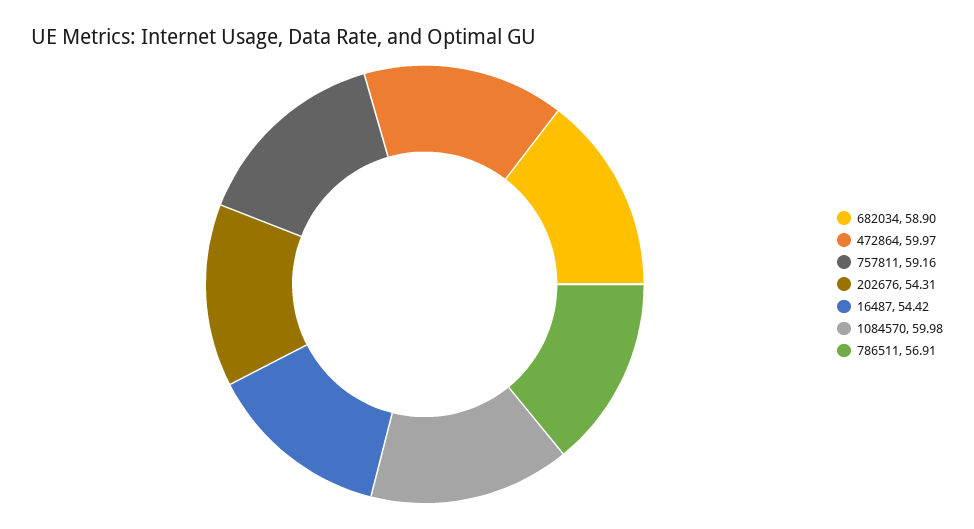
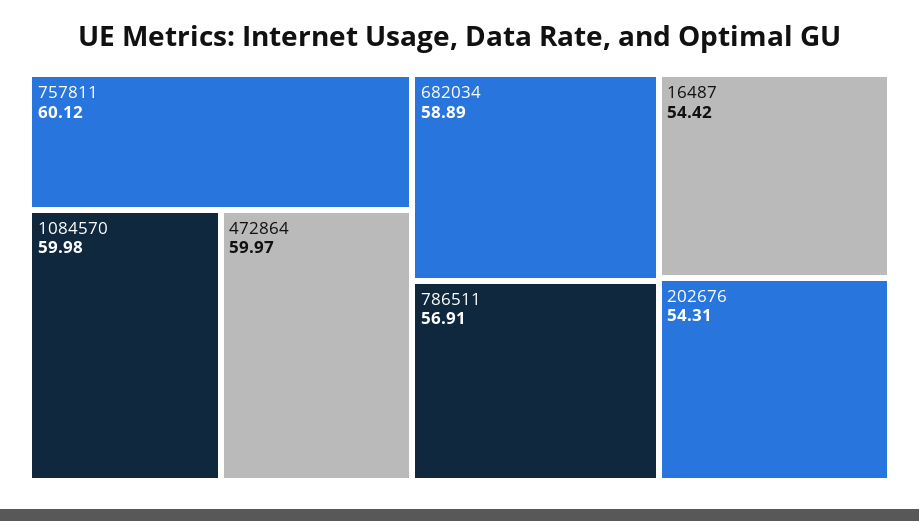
  {
-   "682034": 58.9,
+   "682034": 58.89,
    "472864": 59.97,
-   "757811": 59.16,
+   "757811": 60.12,
    "202676": 54.31,
    "16487": 54.42,
    "1084570": 59.98,
    "786511": 56.91
  }

